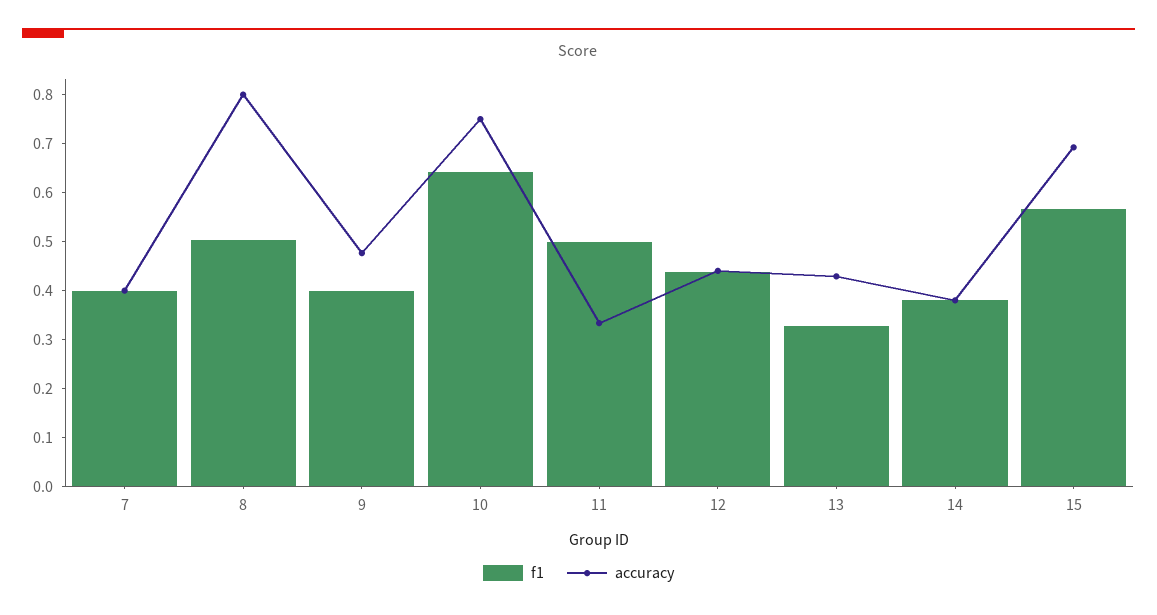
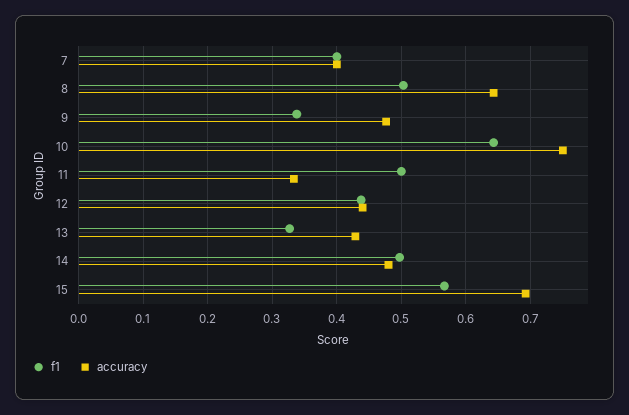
  {
    "f1": {
      "7": 0.4,
      "8": 0.5,
-     "9": 0.4,
+     "9": 0.34,
      "10": 0.64,
      "11": 0.5,
      "12": 0.44,
      "13": 0.33,
-     "14": 0.38,
+     "14": 0.5,
      "15": 0.57
    },
    "accuracy": {
      "7": 0.4,
-     "8": 0.8,
+     "8": 0.64,
      "9": 0.48,
      "10": 0.75,
      "11": 0.33,
      "12": 0.44,
      "13": 0.43,
-     "14": 0.38,
+     "14": 0.48,
      "15": 0.69
    }
  }

